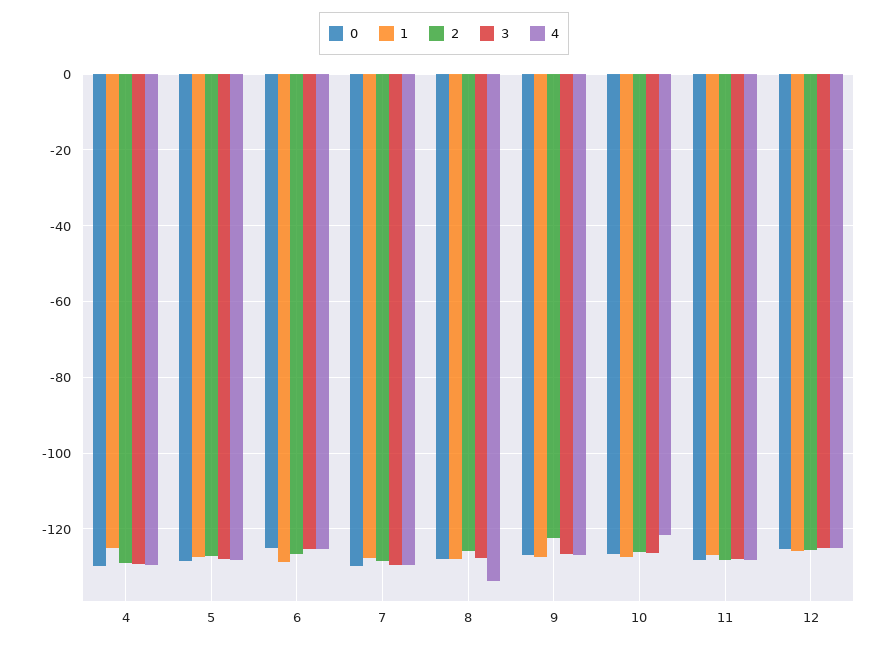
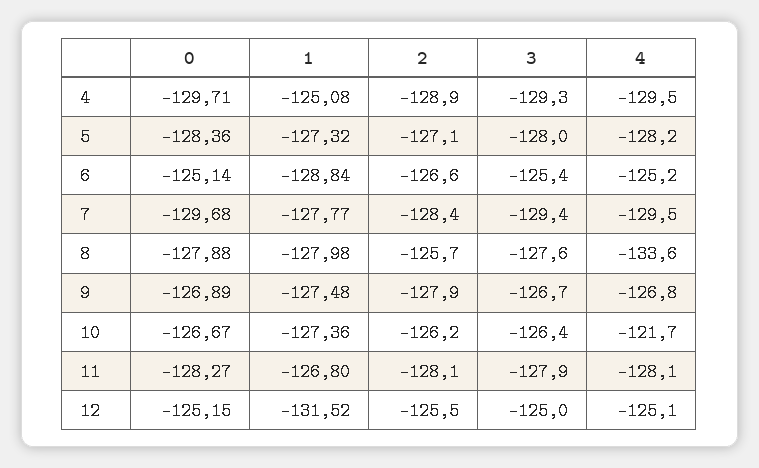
  {
    "0": {
      "4": -129.71,
      "5": -128.36,
      "6": -125.14,
      "7": -129.68,
      "8": -127.88,
      "9": -126.89,
      "10": -126.67,
      "11": -128.27,
      "12": -125.15
    },
    "1": {
      "4": -125.08,
      "5": -127.32,
      "6": -128.84,
      "7": -127.77,
      "8": -127.98,
      "9": -127.48,
      "10": -127.36,
      "11": -126.8,
-     "12": -126
+     "12": -131.52
    },
    "2": {
      "4": -128.9,
      "5": -127.1,
      "6": -126.6,
      "7": -128.4,
      "8": -125.7,
-     "9": -122,
+     "9": -127.9,
      "10": -126.2,
      "11": -128.1,
      "12": -125.5
    },
    "3": {
      "4": -129.3,
      "5": -128,
      "6": -125.4,
      "7": -129.4,
      "8": -127.6,
      "9": -126.7,
      "10": -126.4,
      "11": -127.9,
      "12": -125
    },
    "4": {
      "4": -129.5,
      "5": -128.2,
      "6": -125.2,
      "7": -129.5,
      "8": -133.6,
      "9": -126.8,
      "10": -121.7,
      "11": -128.1,
      "12": -125.1
    }
  }

